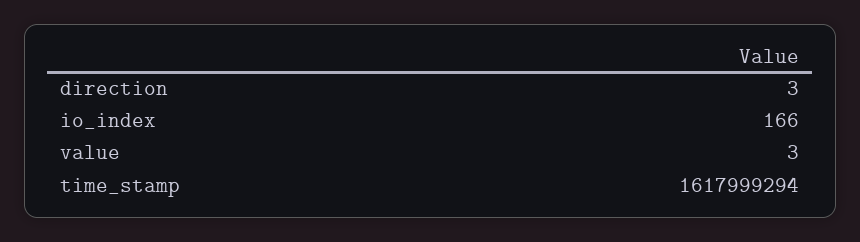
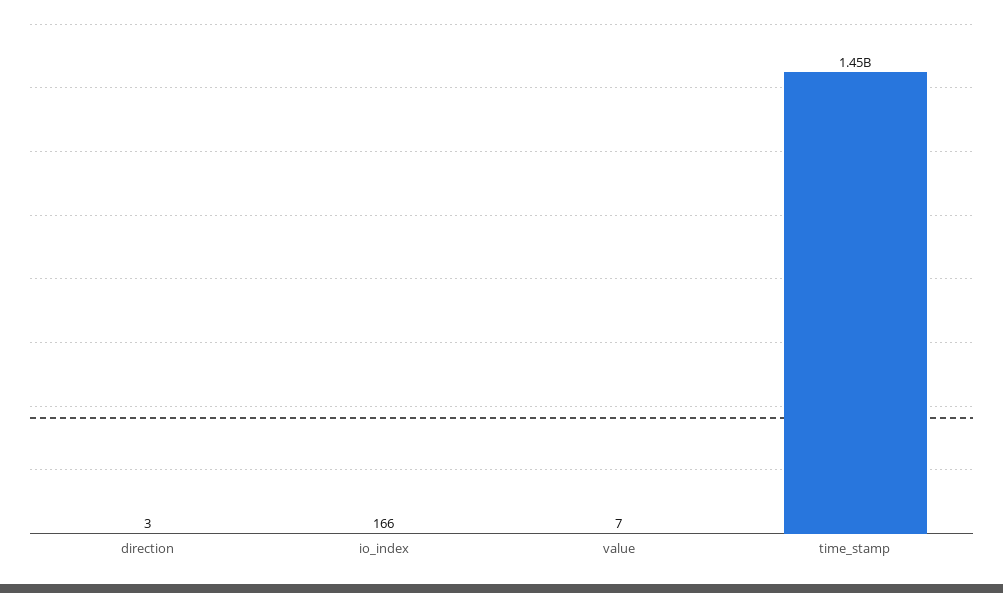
  {
    "direction": 3,
    "io_index": 166,
-   "value": 3,
+   "value": 7,
-   "time_stamp": 1617999294
+   "time_stamp": 1450000000
  }

